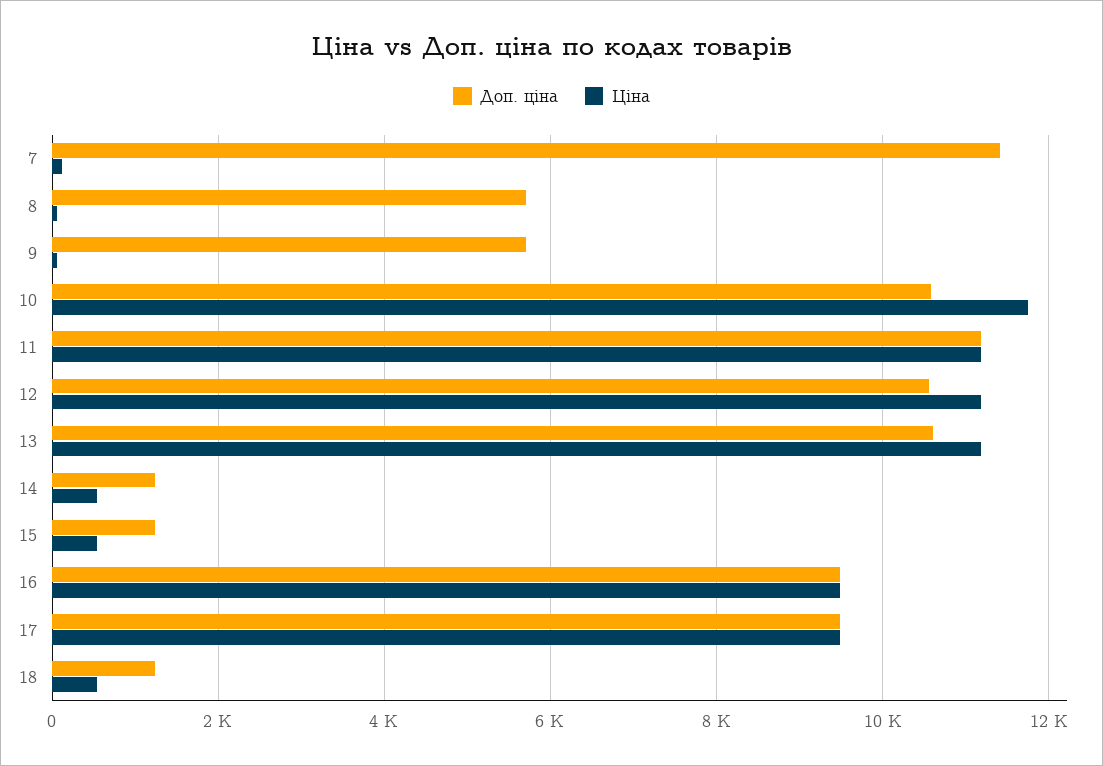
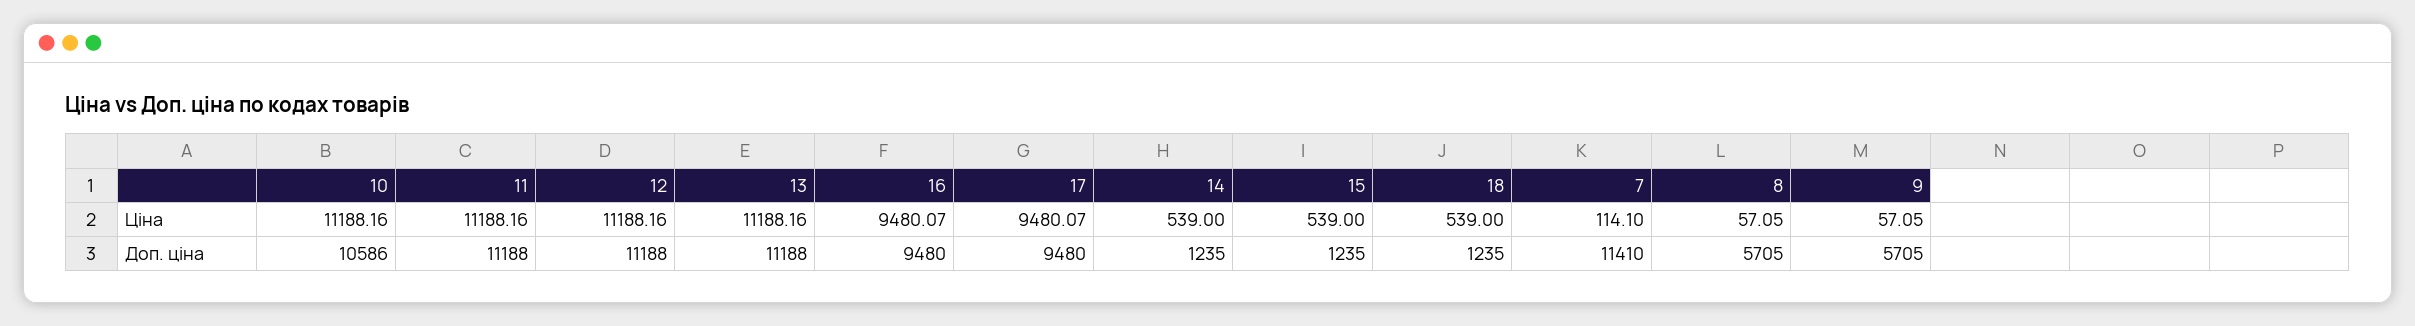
  {
    "Доп. ціна": {
      "7": 11410,
      "8": 5705,
      "9": 5705,
      "10": 10586,
      "11": 11188,
-     "12": 10600,
+     "12": 11188,
-     "13": 10600,
+     "13": 11188,
      "14": 1235,
      "15": 1235,
      "16": 9480,
      "17": 9480,
      "18": 1235
    },
    "Ціна": {
      "7": 114.1,
      "8": 57.05,
      "9": 57.05,
-     "10": 11800,
+     "10": 11188.16,
      "11": 11188.16,
      "12": 11188.16,
      "13": 11188.16,
      "14": 539,
      "15": 539,
      "16": 9480.07,
      "17": 9480.07,
      "18": 539
    }
  }

